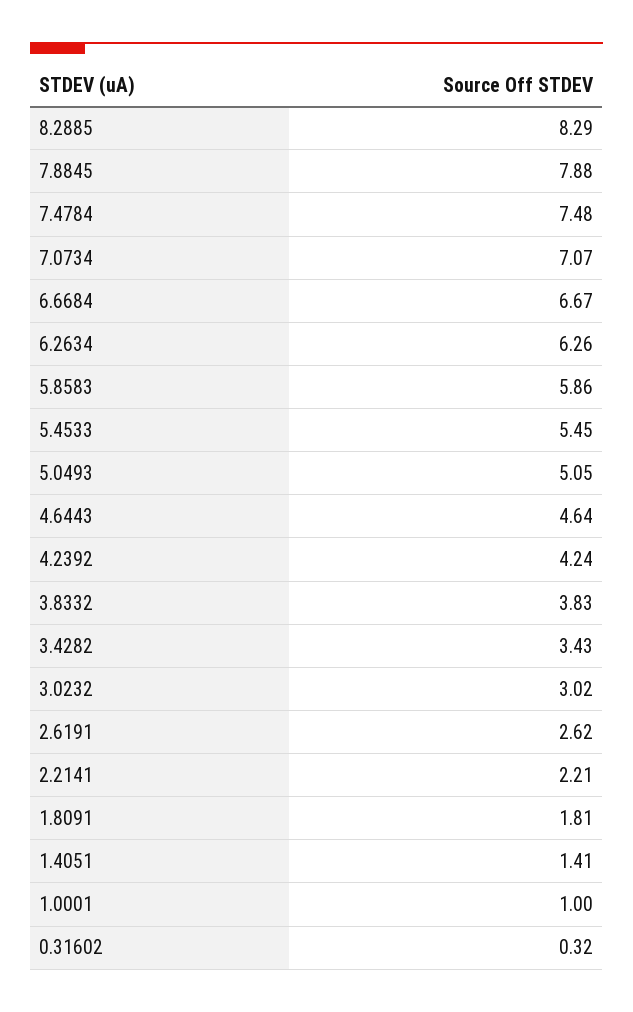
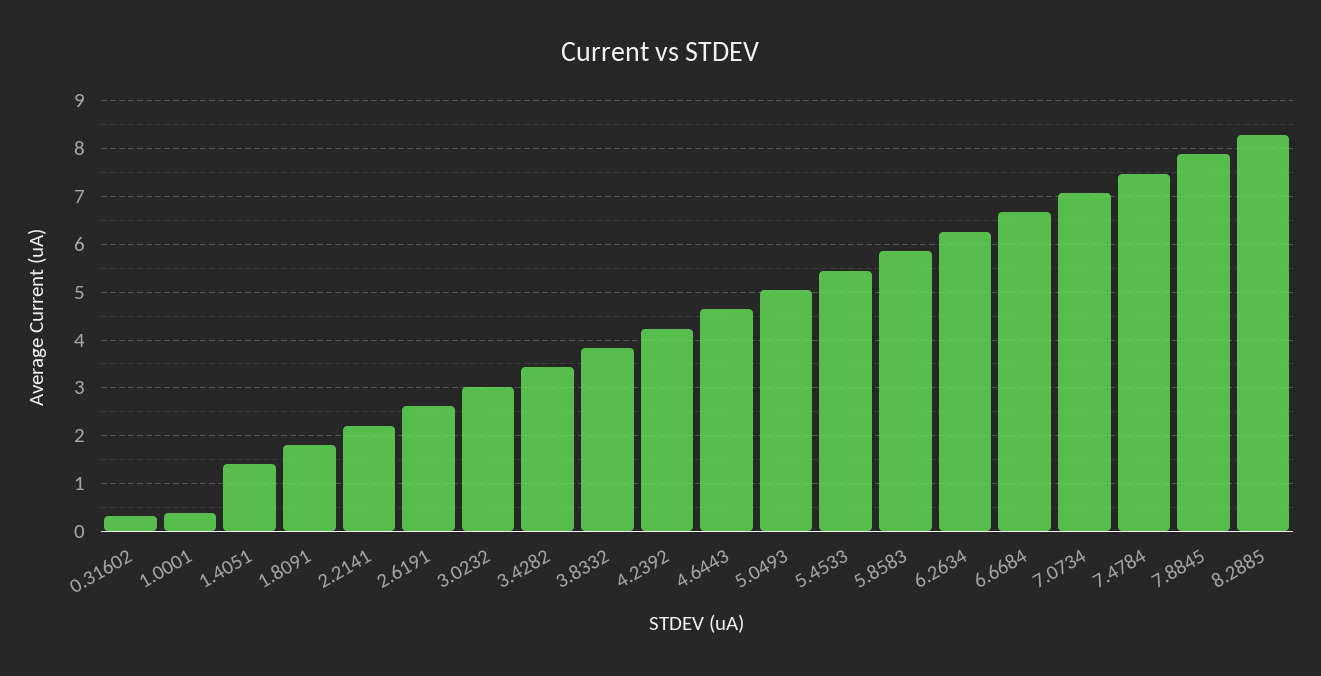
  {
    "8.2885": 8.29,
    "7.8845": 7.88,
    "7.4784": 7.48,
    "7.0734": 7.07,
    "6.6684": 6.67,
    "6.2634": 6.26,
    "5.8583": 5.86,
    "5.4533": 5.45,
    "5.0493": 5.05,
    "4.6443": 4.64,
    "4.2392": 4.24,
    "3.8332": 3.83,
    "3.4282": 3.43,
    "3.0232": 3.02,
    "2.6191": 2.62,
    "2.2141": 2.21,
    "1.8091": 1.81,
    "1.4051": 1.41,
-   "1.0001": 1,
+   "1.0001": 0.4,
    "0.31602": 0.32
  }

